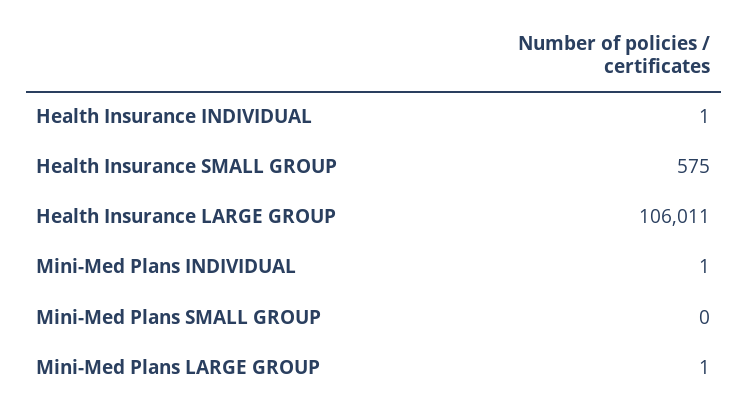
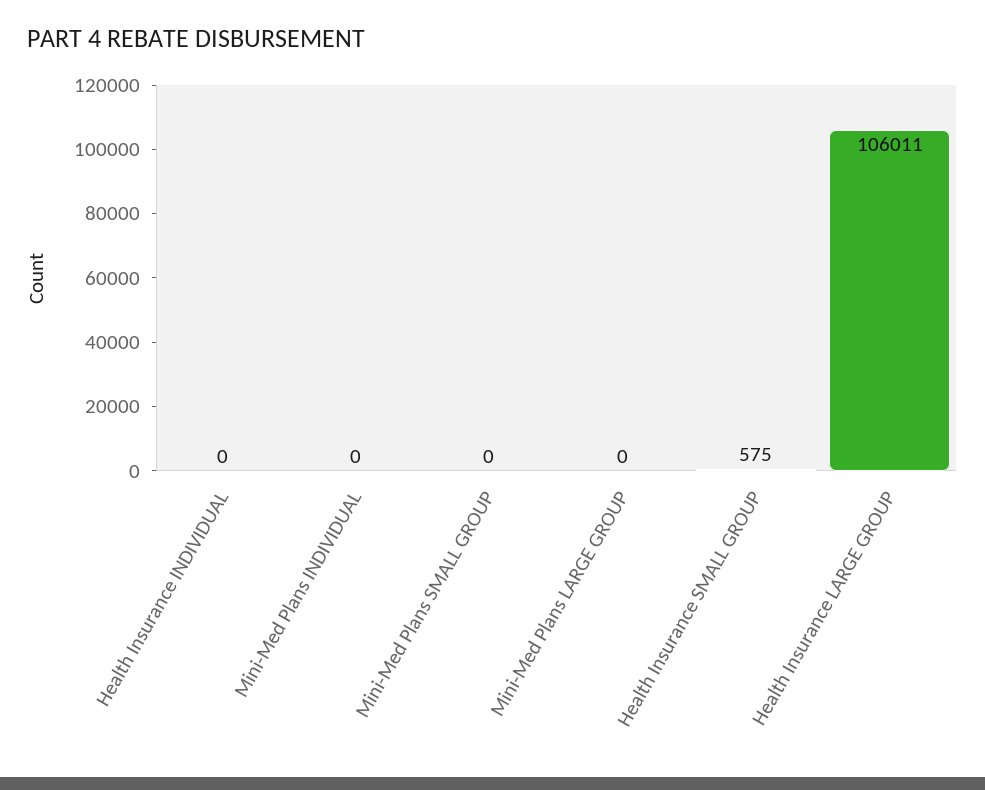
  {
-   "Health Insurance INDIVIDUAL": 1,
+   "Health Insurance INDIVIDUAL": 0,
    "Health Insurance SMALL GROUP": 575,
    "Health Insurance LARGE GROUP": 106011,
-   "Mini-Med Plans INDIVIDUAL": 1,
+   "Mini-Med Plans INDIVIDUAL": 0,
    "Mini-Med Plans SMALL GROUP": 0,
-   "Mini-Med Plans LARGE GROUP": 1
+   "Mini-Med Plans LARGE GROUP": 0
  }

